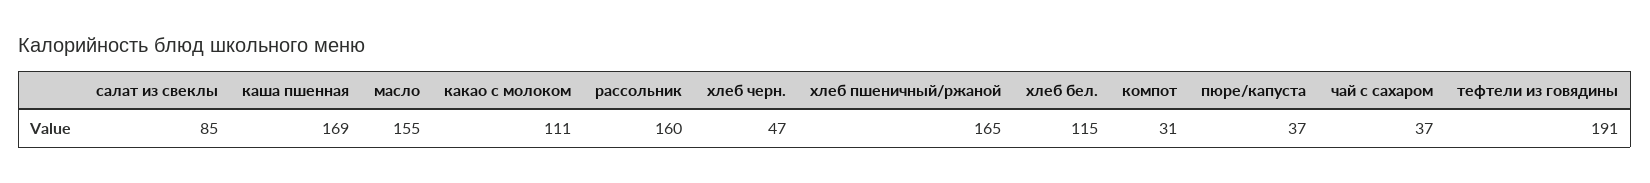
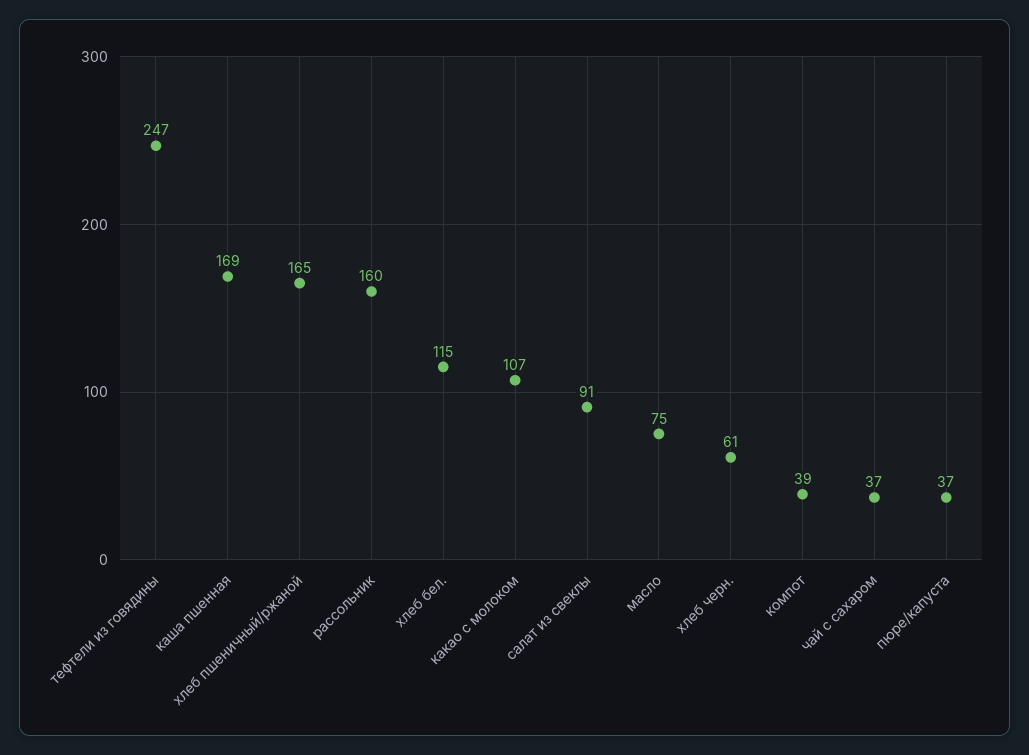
  {
-   "салат из свеклы": 85,
+   "салат из свеклы": 91,
    "каша пшенная": 169,
-   "масло": 155,
+   "масло": 75,
-   "какао с молоком": 111,
+   "какао с молоком": 107,
    "рассольник": 160,
-   "хлеб черн.": 47,
+   "хлеб черн.": 61,
    "хлеб пшеничный/ржаной": 165,
    "хлеб бел.": 115,
-   "компот": 31,
+   "компот": 39,
    "пюре/капуста": 37,
    "чай с сахаром": 37,
-   "тефтели из говядины": 191
+   "тефтели из говядины": 247
  }

